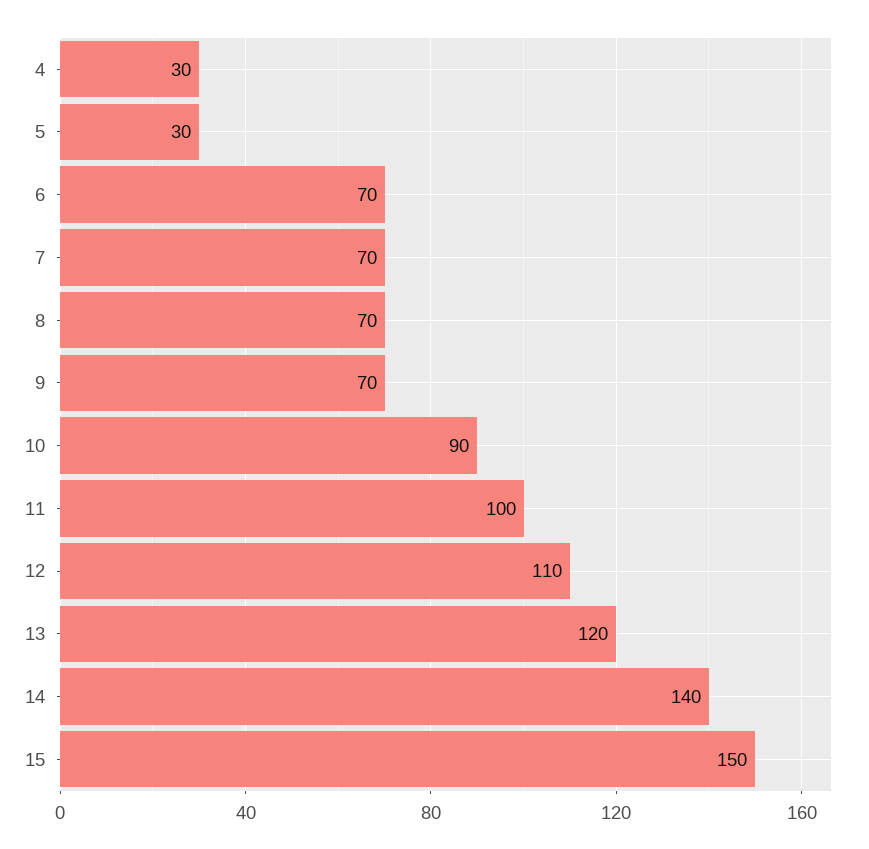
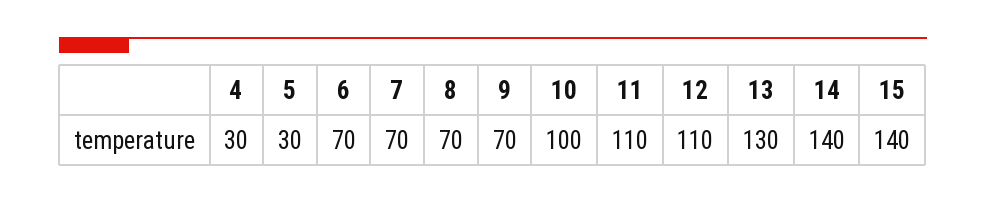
  {
    "4": 30,
    "5": 30,
    "6": 70,
    "7": 70,
    "8": 70,
    "9": 70,
-   "10": 90,
+   "10": 100,
-   "11": 100,
+   "11": 110,
    "12": 110,
-   "13": 120,
+   "13": 130,
    "14": 140,
-   "15": 150
+   "15": 140
  }

